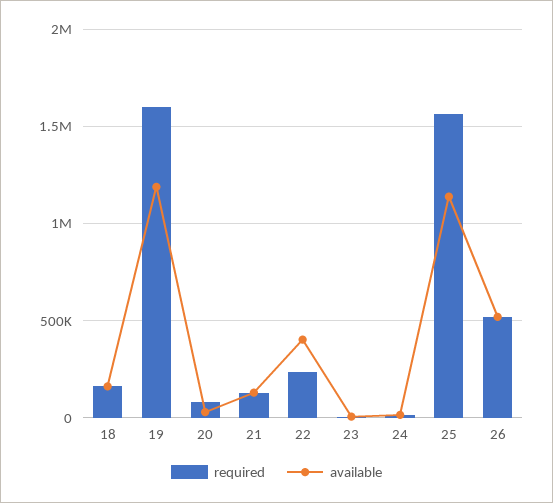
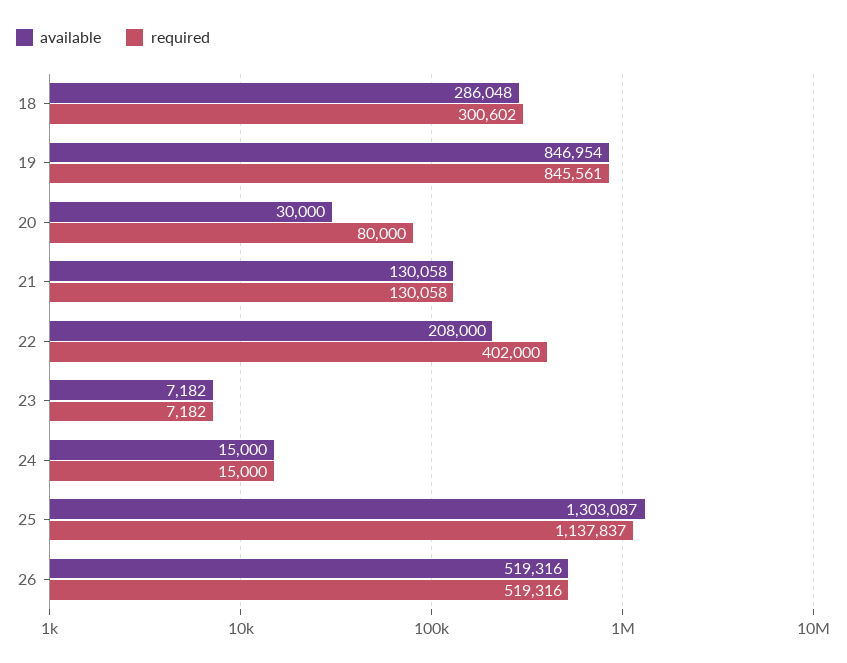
  {
    "required": {
-     "18": 150000,
+     "18": 300602,
-     "19": 1600000,
+     "19": 845561,
      "20": 80000,
      "21": 130058,
-     "22": 250000,
+     "22": 402000,
      "23": 7182,
      "24": 15000,
-     "25": 1550000,
+     "25": 1137837,
      "26": 519316
    },
    "available": {
-     "18": 150000,
+     "18": 286048,
-     "19": 1200000,
+     "19": 846954,
      "20": 30000,
      "21": 130058,
-     "22": 400000,
+     "22": 208000,
      "23": 7182,
      "24": 15000,
-     "25": 1150000,
+     "25": 1303087,
      "26": 519316
    }
  }

